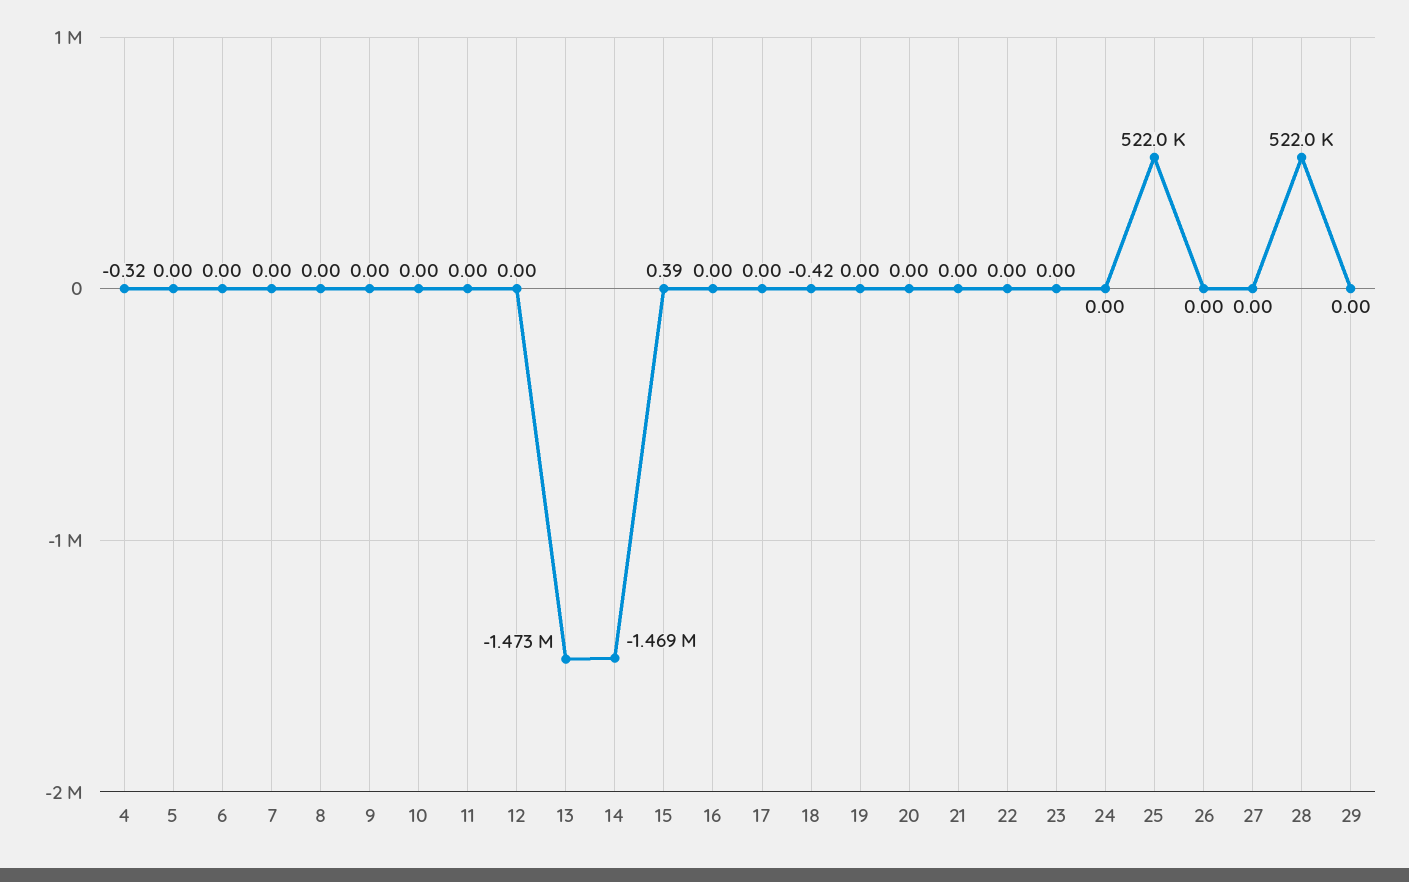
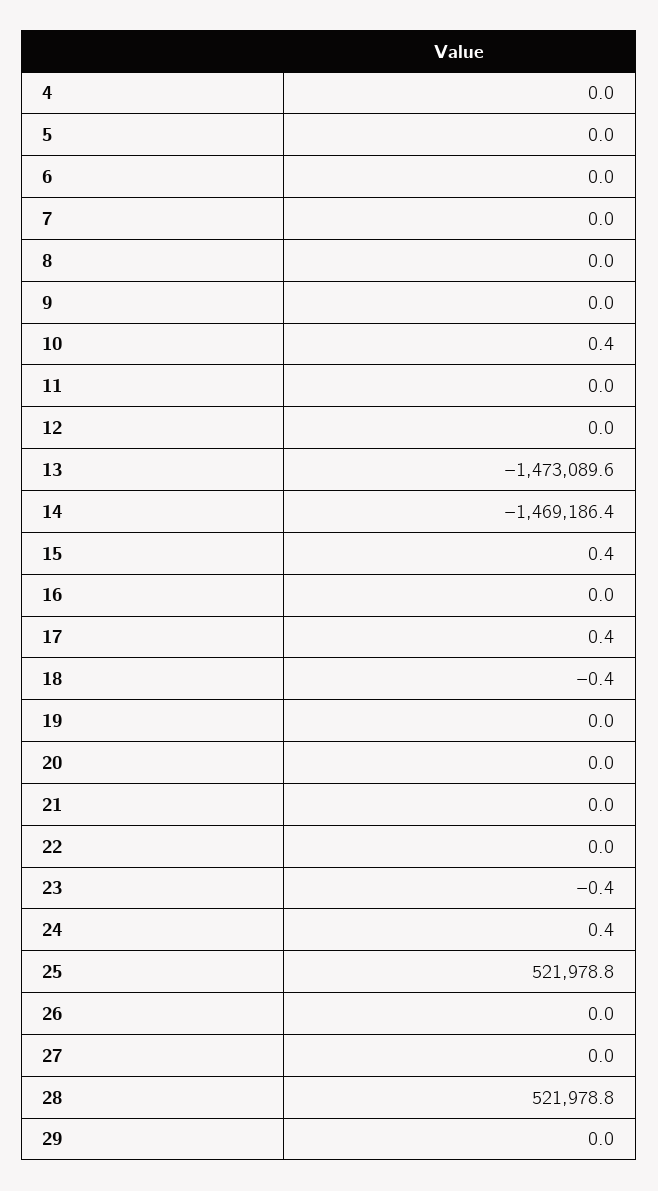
  {
-   "4": -0.32,
+   "4": 0,
    "5": 0,
    "6": 0,
    "7": 0,
    "8": 0,
    "9": 0,
-   "10": 0,
+   "10": 0.4,
    "11": 0,
    "12": 0,
    "13": -1473089.6,
    "14": -1469186.4,
    "15": 0.39,
    "16": 0,
-   "17": 0,
+   "17": 0.4,
    "18": -0.42,
    "19": 0,
    "20": 0,
    "21": 0,
    "22": 0,
-   "23": 0,
+   "23": -0.4,
-   "24": 0,
+   "24": 0.4,
    "25": 521978.8,
    "26": 0,
    "27": 0,
    "28": 521978.8,
    "29": 0
  }

